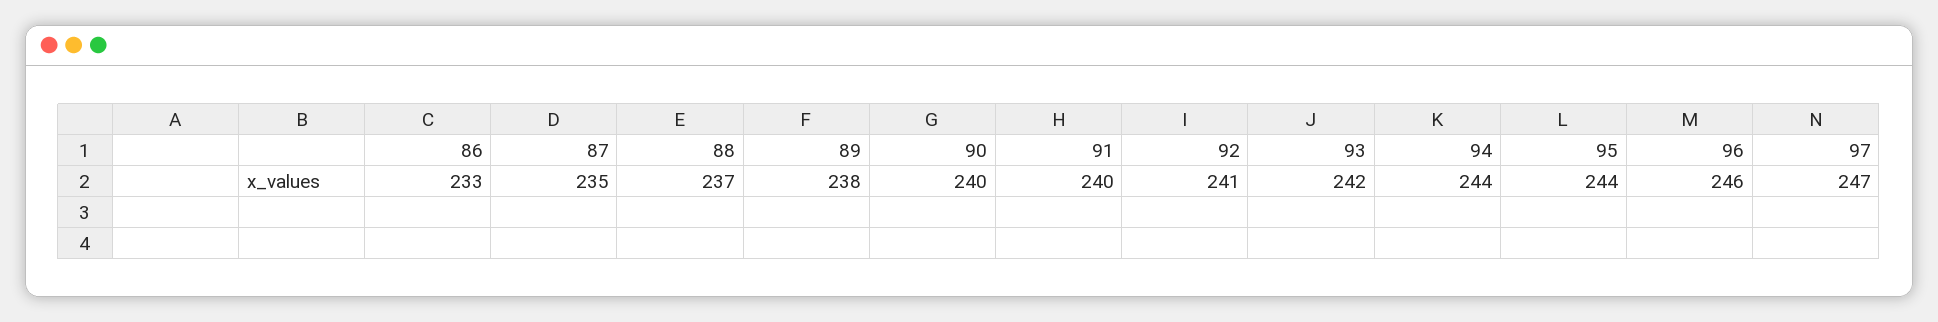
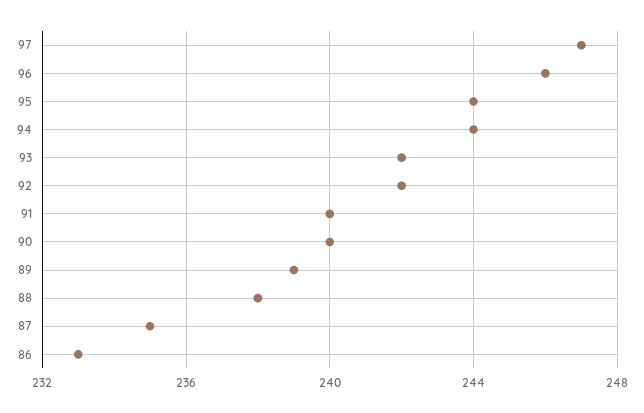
  {
    "86": 233,
    "87": 235,
-   "88": 237,
+   "88": 238,
-   "89": 238,
+   "89": 239,
    "90": 240,
    "91": 240,
-   "92": 241,
+   "92": 242,
    "93": 242,
    "94": 244,
    "95": 244,
    "96": 246,
    "97": 247
  }

